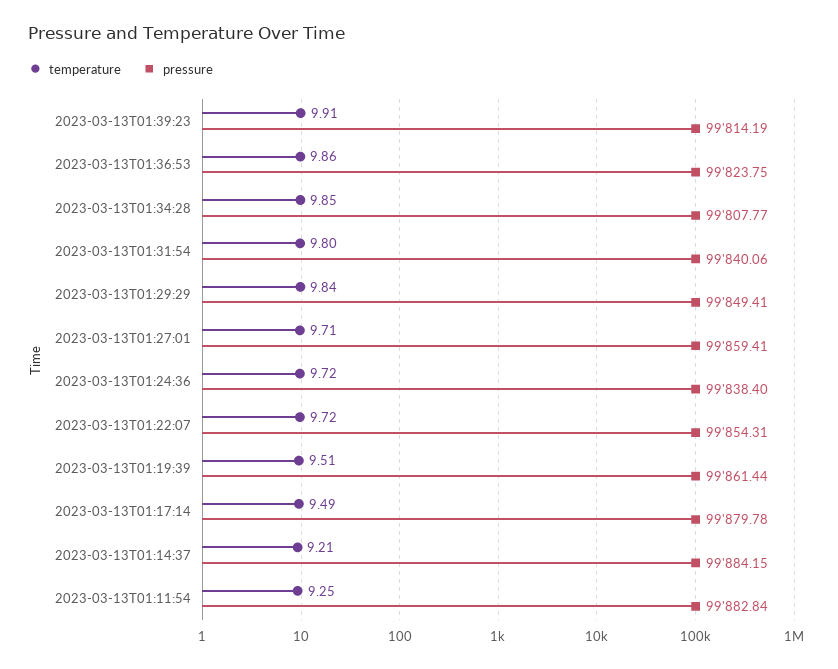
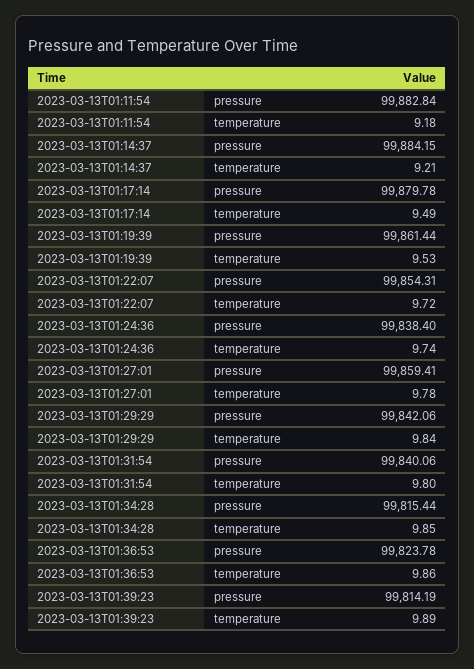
  {
    "temperature": {
-     "2023-03-13T01:39:23": 9.91,
+     "2023-03-13T01:39:23": 9.89,
      "2023-03-13T01:36:53": 9.86,
      "2023-03-13T01:34:28": 9.85,
      "2023-03-13T01:31:54": 9.8,
      "2023-03-13T01:29:29": 9.84,
-     "2023-03-13T01:27:01": 9.71,
+     "2023-03-13T01:27:01": 9.78,
-     "2023-03-13T01:24:36": 9.72,
+     "2023-03-13T01:24:36": 9.74,
      "2023-03-13T01:22:07": 9.72,
-     "2023-03-13T01:19:39": 9.51,
+     "2023-03-13T01:19:39": 9.53,
      "2023-03-13T01:17:14": 9.49,
      "2023-03-13T01:14:37": 9.21,
-     "2023-03-13T01:11:54": 9.25
+     "2023-03-13T01:11:54": 9.18
    },
    "pressure": {
      "2023-03-13T01:39:23": 99814.19,
-     "2023-03-13T01:36:53": 99823.75,
+     "2023-03-13T01:36:53": 99823.78,
-     "2023-03-13T01:34:28": 99807.77,
+     "2023-03-13T01:34:28": 99815.44,
      "2023-03-13T01:31:54": 99840.06,
-     "2023-03-13T01:29:29": 99849.41,
+     "2023-03-13T01:29:29": 99842.06,
      "2023-03-13T01:27:01": 99859.41,
      "2023-03-13T01:24:36": 99838.4,
      "2023-03-13T01:22:07": 99854.31,
      "2023-03-13T01:19:39": 99861.44,
      "2023-03-13T01:17:14": 99879.78,
      "2023-03-13T01:14:37": 99884.15,
      "2023-03-13T01:11:54": 99882.84
    }
  }

